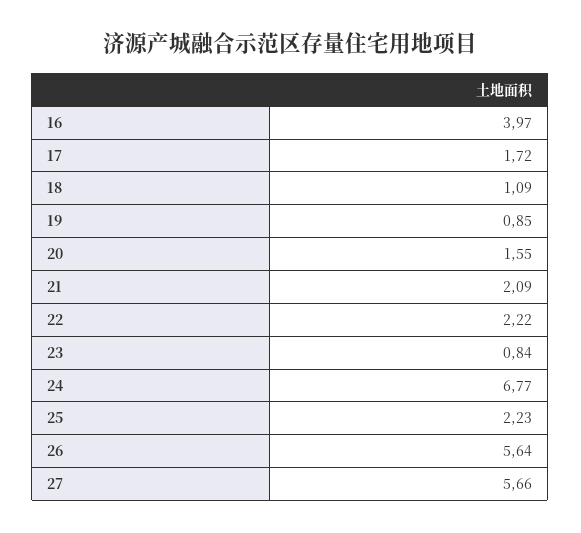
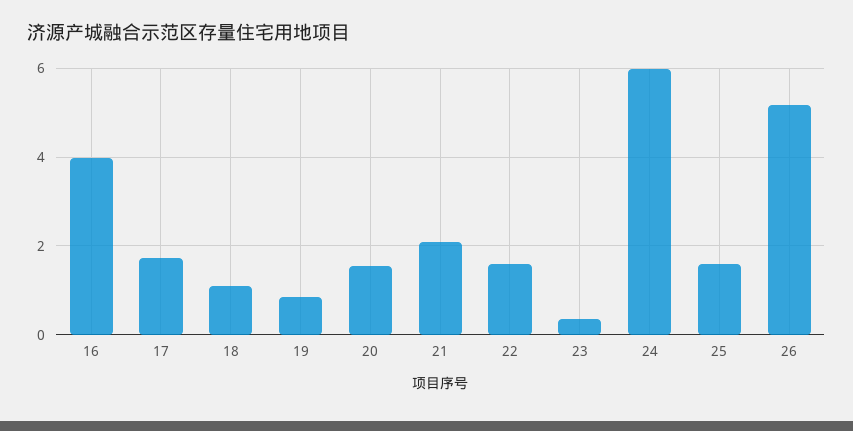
  {
    "16": 3.97,
    "17": 1.72,
    "18": 1.09,
    "19": 0.85,
    "20": 1.55,
    "21": 2.09,
-   "22": 2.22,
+   "22": 1.6,
-   "23": 0.84,
+   "23": 0.4,
-   "24": 6.77,
+   "24": 6,
-   "25": 2.23,
+   "25": 1.6,
-   "26": 5.64,
+   "26": 5.2
-   "27": 5.66
  }

